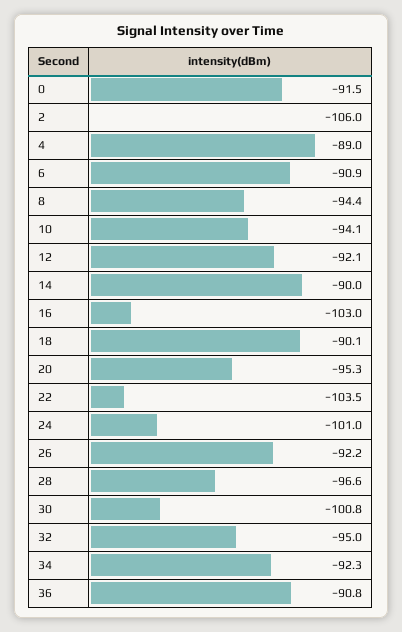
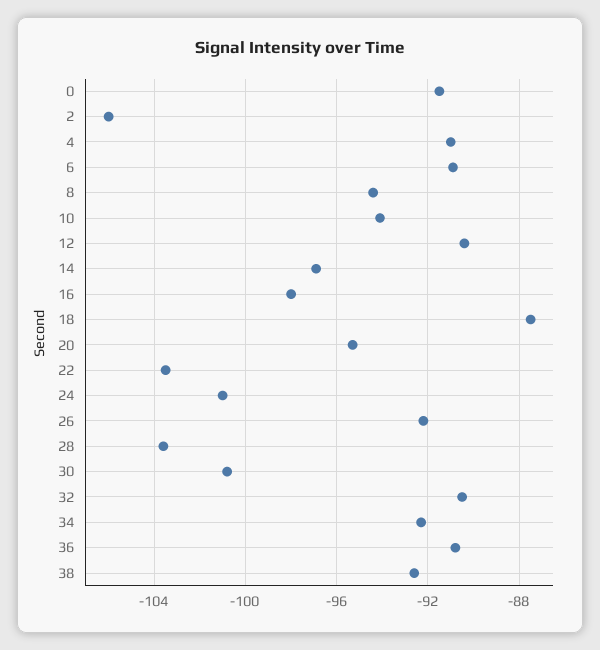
  {
    "0": -91.5,
    "2": -106,
-   "4": -89,
+   "4": -91,
    "6": -90.9,
    "8": -94.4,
    "10": -94.1,
-   "12": -92.1,
+   "12": -90.5,
-   "14": -90,
+   "14": -97,
-   "16": -103,
+   "16": -98,
-   "18": -90.1,
+   "18": -87.5,
    "20": -95.3,
    "22": -103.5,
    "24": -101,
    "26": -92.2,
-   "28": -96.6,
+   "28": -103.5,
    "30": -100.8,
-   "32": -95,
+   "32": -90.5,
    "34": -92.3,
-   "36": -90.8
+   "36": -90.8,
+   "38": -92.5
  }

